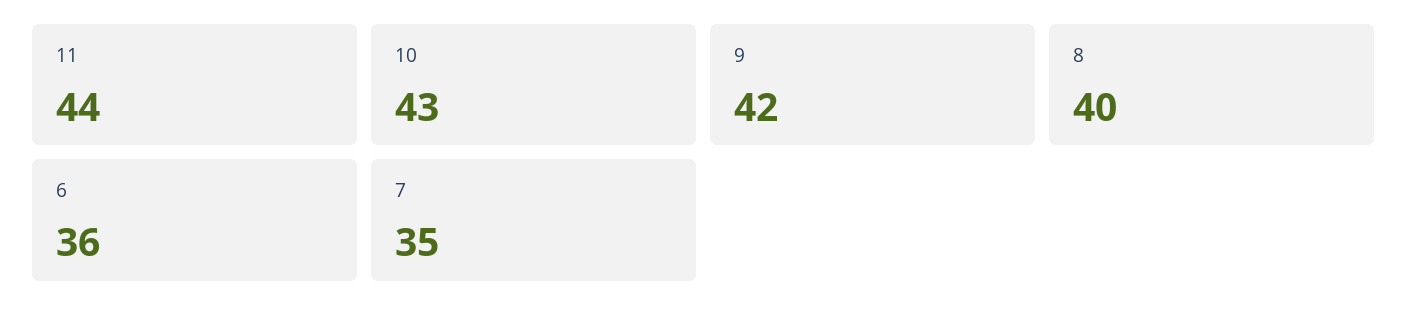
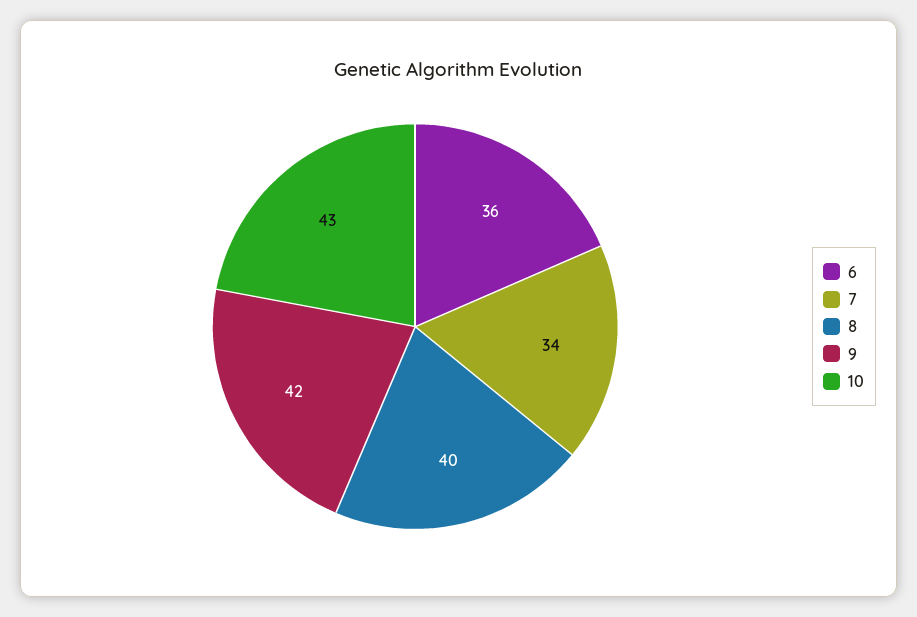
  {
-   "11": 44,
    "10": 43,
    "9": 42,
    "8": 40,
    "6": 36,
-   "7": 35
+   "7": 34
  }

